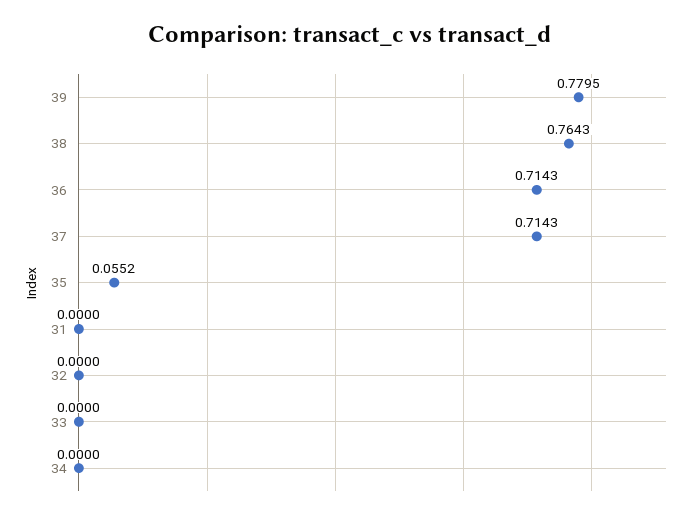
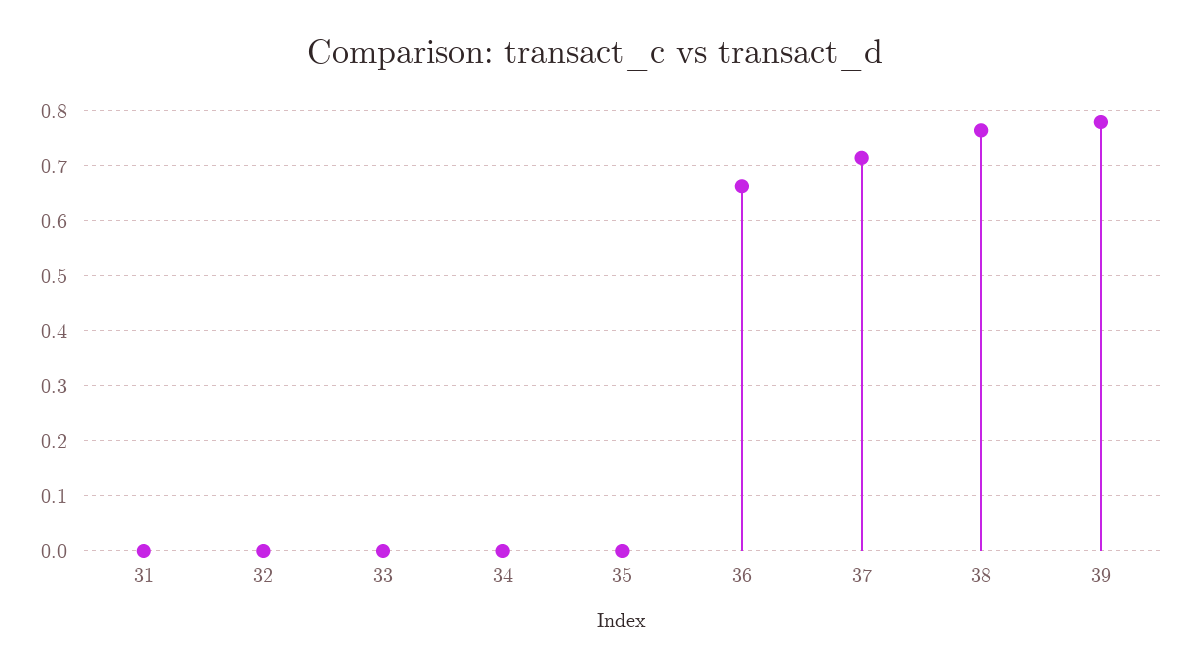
  {
    "39": 0.7795,
    "38": 0.7643,
-   "36": 0.7143,
+   "36": 0.66,
    "37": 0.7143,
-   "35": 0.0552,
+   "35": 0,
    "31": 0,
    "32": 0,
    "33": 0,
    "34": 0
  }

